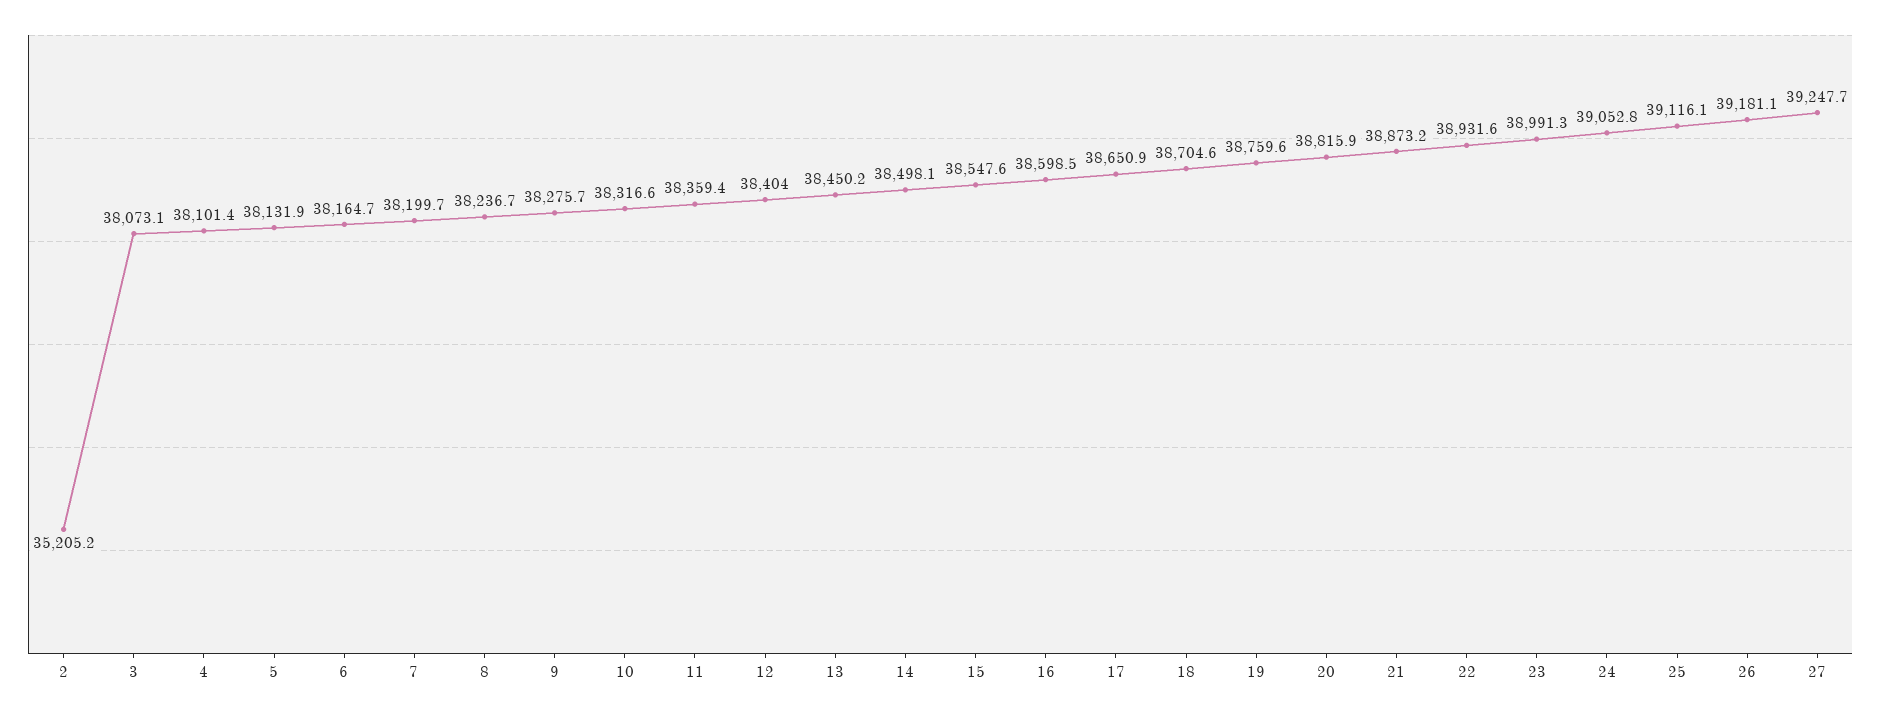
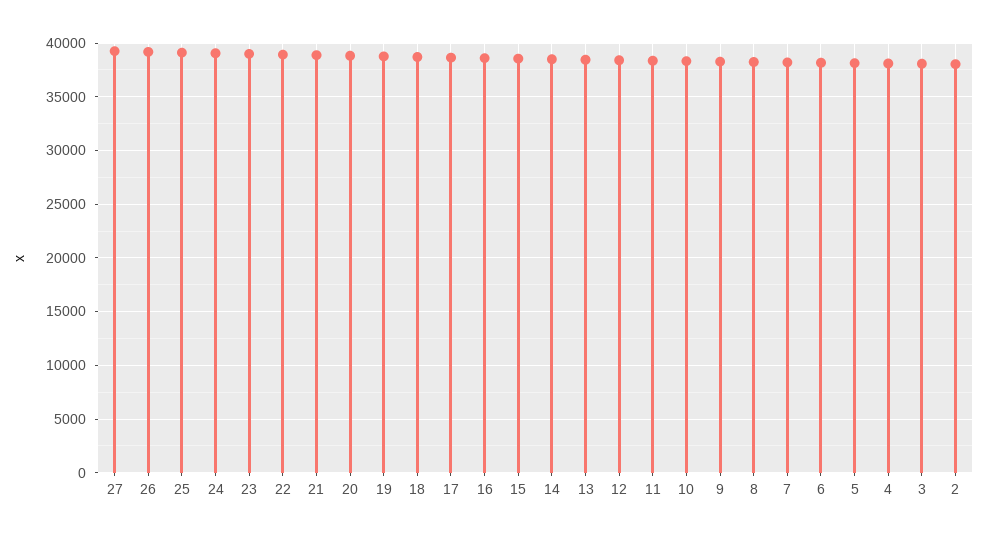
  {
-   "2": 35205.2,
+   "2": 38000,
    "3": 38073.1,
    "4": 38101.4,
    "5": 38131.9,
    "6": 38164.7,
    "7": 38199.7,
    "8": 38236.7,
    "9": 38275.7,
    "10": 38316.6,
    "11": 38359.4,
    "12": 38404,
    "13": 38450.2,
    "14": 38498.1,
    "15": 38547.6,
    "16": 38598.5,
    "17": 38650.9,
    "18": 38704.6,
    "19": 38759.6,
    "20": 38815.9,
    "21": 38873.2,
    "22": 38931.6,
    "23": 38991.3,
    "24": 39052.8,
    "25": 39116.1,
    "26": 39181.1,
    "27": 39247.7
  }

